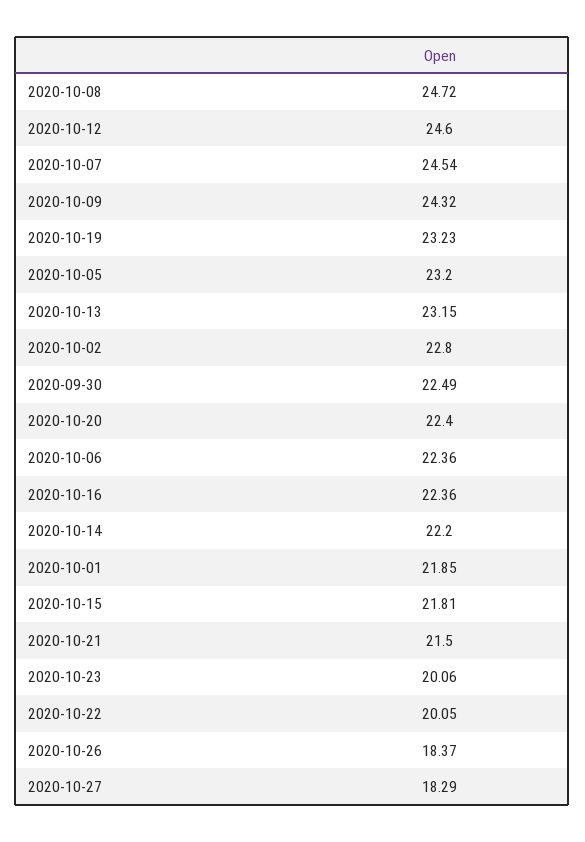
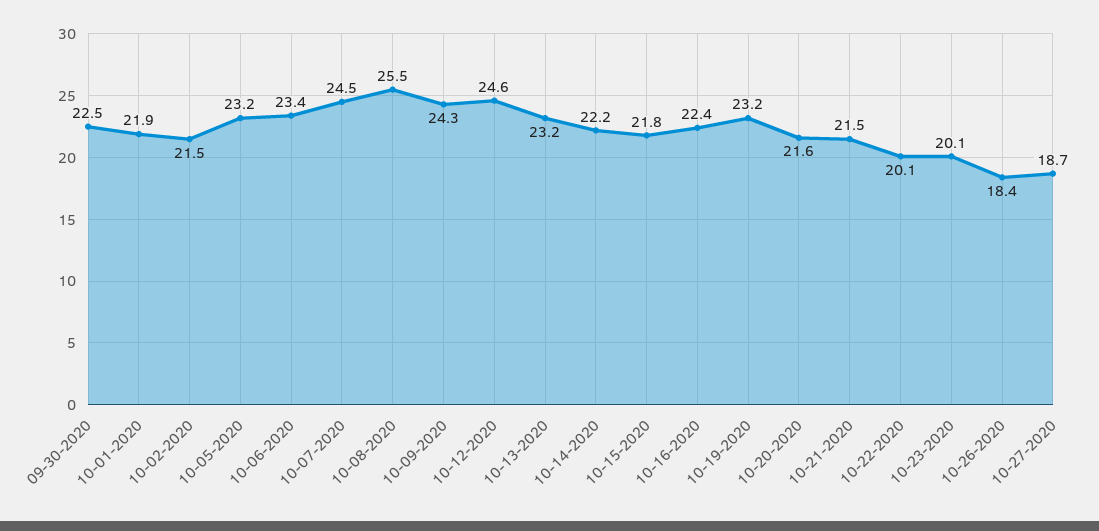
  {
-   "2020-10-08": 24.72,
+   "2020-10-08": 25.5,
    "2020-10-12": 24.6,
    "2020-10-07": 24.54,
    "2020-10-09": 24.32,
    "2020-10-19": 23.23,
    "2020-10-05": 23.2,
    "2020-10-13": 23.15,
-   "2020-10-02": 22.8,
+   "2020-10-02": 21.5,
    "2020-09-30": 22.49,
-   "2020-10-20": 22.4,
+   "2020-10-20": 21.6,
-   "2020-10-06": 22.36,
+   "2020-10-06": 23.4,
    "2020-10-16": 22.36,
    "2020-10-14": 22.2,
    "2020-10-01": 21.85,
    "2020-10-15": 21.81,
    "2020-10-21": 21.5,
    "2020-10-23": 20.06,
    "2020-10-22": 20.05,
    "2020-10-26": 18.37,
-   "2020-10-27": 18.29
+   "2020-10-27": 18.7
  }

